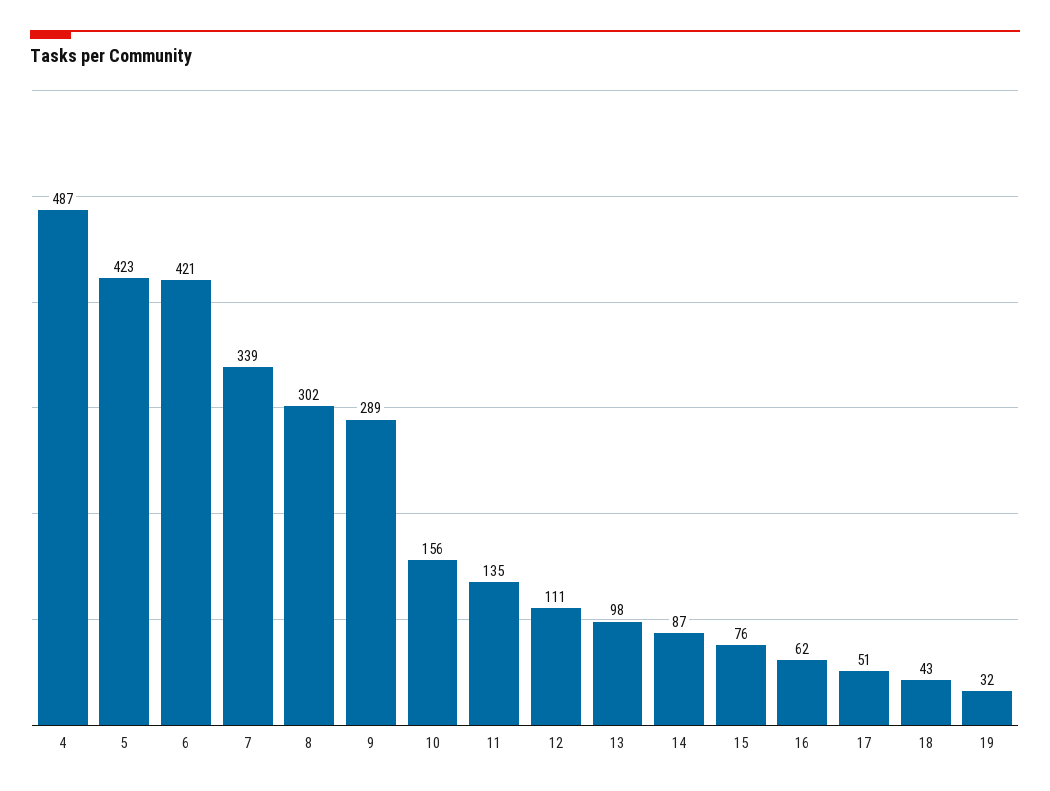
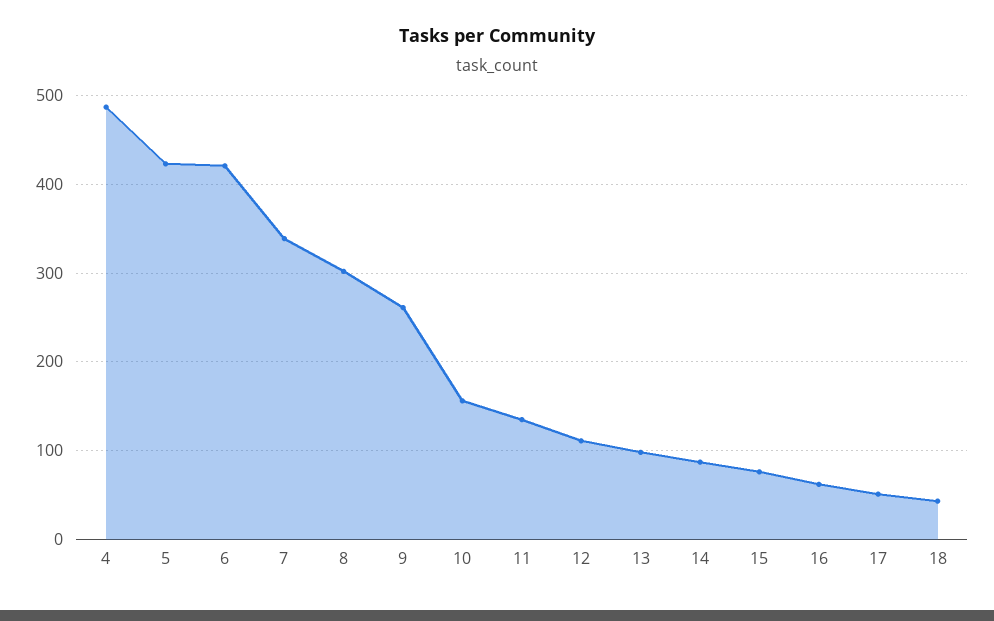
  {
    "4": 487,
    "5": 423,
    "6": 421,
    "7": 339,
    "8": 302,
-   "9": 289,
+   "9": 260,
    "10": 156,
    "11": 135,
    "12": 111,
    "13": 98,
    "14": 87,
    "15": 76,
    "16": 62,
    "17": 51,
-   "18": 43,
+   "18": 43
-   "19": 32
  }

